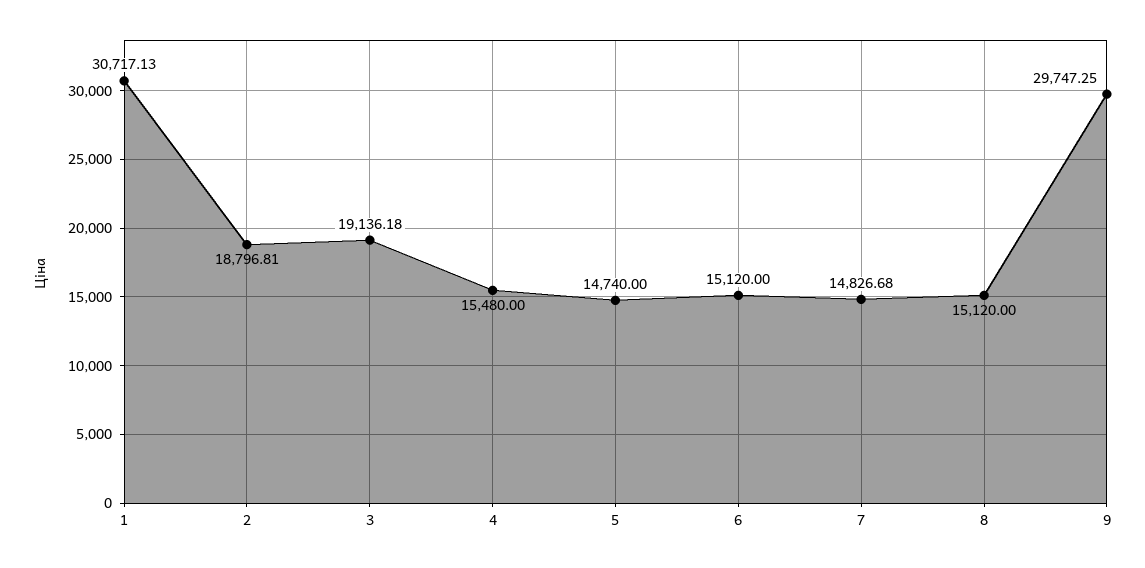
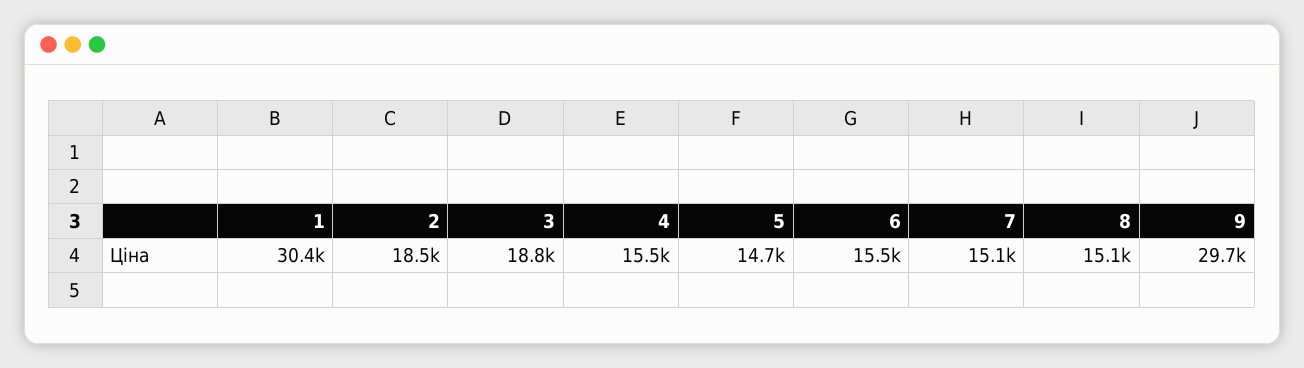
  {
-   "1": 30717.13,
+   "1": 30400,
-   "2": 18796.81,
+   "2": 18500,
-   "3": 19136.18,
+   "3": 18800,
    "4": 15480,
    "5": 14740,
-   "6": 15120,
+   "6": 15500,
-   "7": 14826.68,
+   "7": 15100,
    "8": 15120,
    "9": 29747.25
  }

